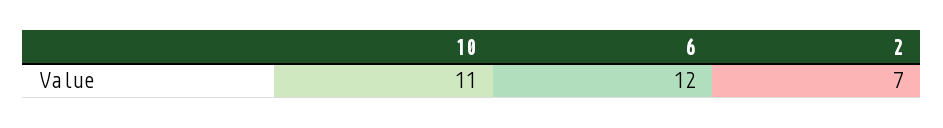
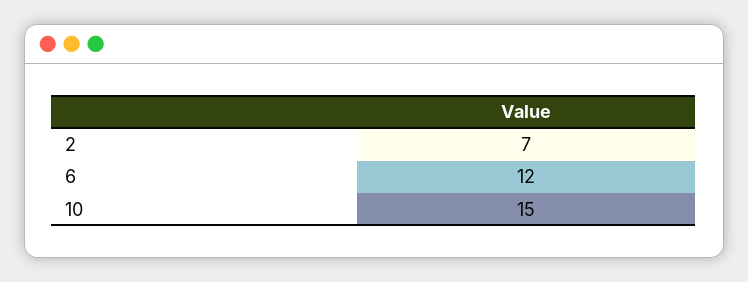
  {
-   "10": 11,
+   "10": 15,
    "6": 12,
    "2": 7
  }

